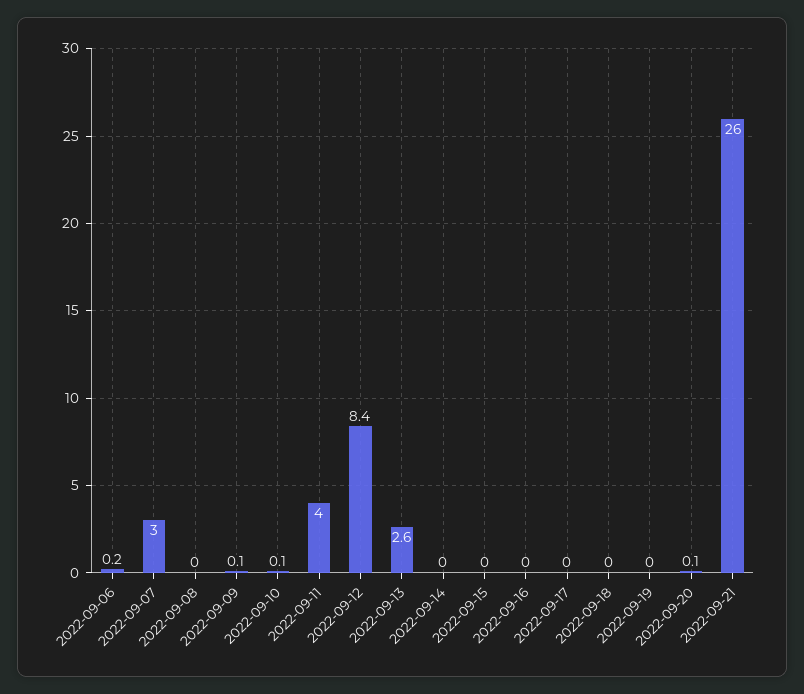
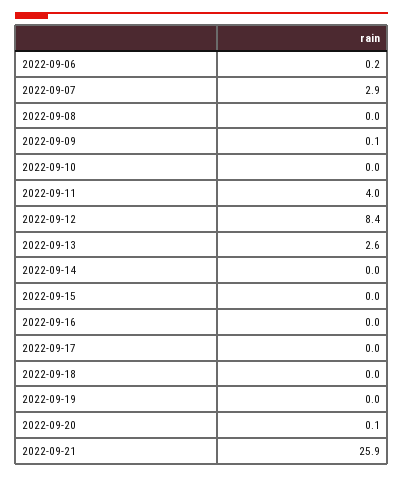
  {
    "2022-09-06": 0.2,
-   "2022-09-07": 3,
+   "2022-09-07": 2.9,
    "2022-09-08": 0,
    "2022-09-09": 0.1,
-   "2022-09-10": 0.1,
+   "2022-09-10": 0,
    "2022-09-11": 4,
    "2022-09-12": 8.4,
    "2022-09-13": 2.6,
    "2022-09-14": 0,
    "2022-09-15": 0,
    "2022-09-16": 0,
    "2022-09-17": 0,
    "2022-09-18": 0,
    "2022-09-19": 0,
    "2022-09-20": 0.1,
-   "2022-09-21": 26
+   "2022-09-21": 25.9
  }

